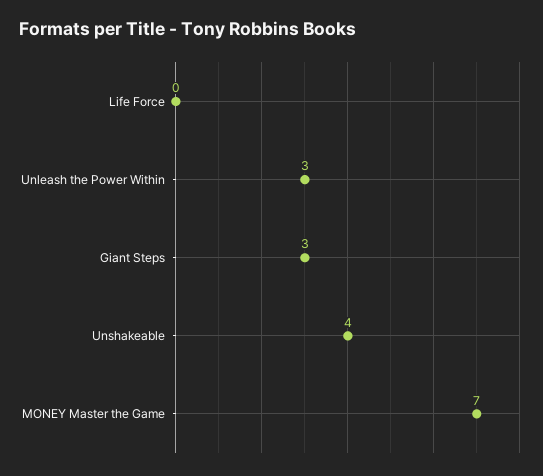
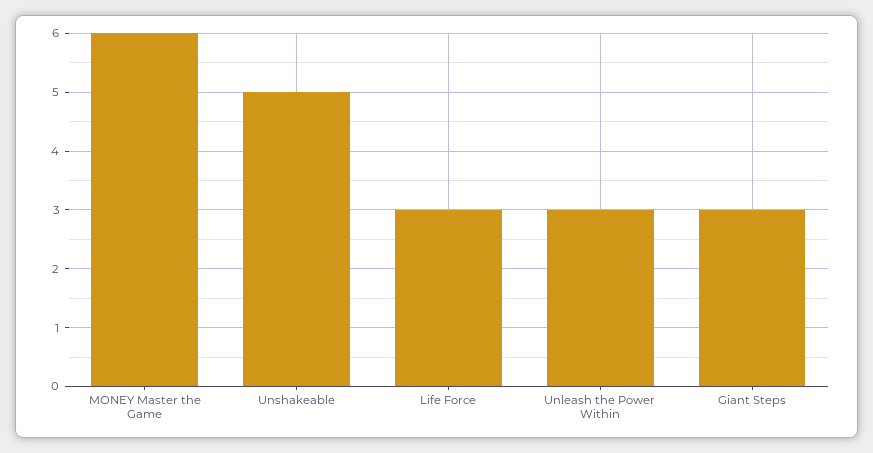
  {
-   "Life Force": 0,
+   "Life Force": 3,
    "Unleash the Power Within": 3,
    "Giant Steps": 3,
-   "Unshakeable": 4,
+   "Unshakeable": 5,
-   "MONEY Master the Game": 7
+   "MONEY Master the Game": 6
  }

